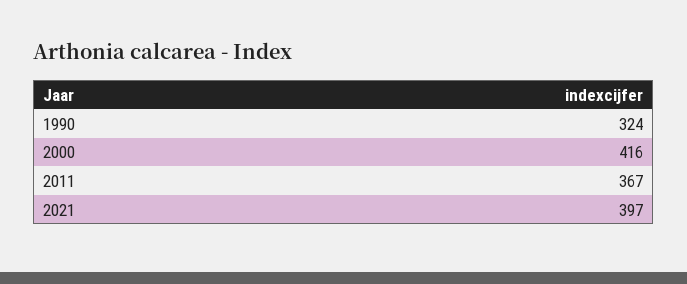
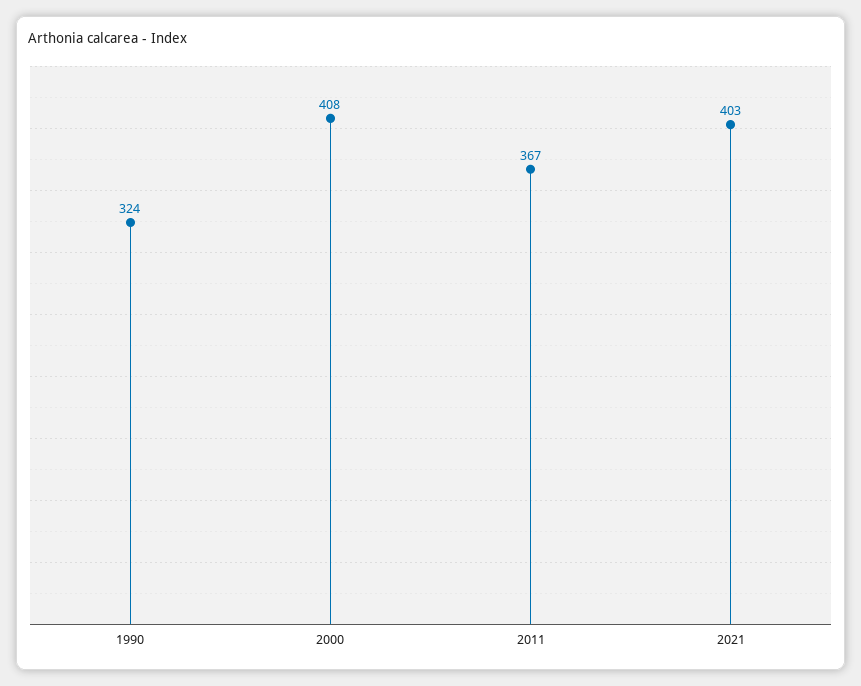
  {
    "1990": 324,
-   "2000": 416,
+   "2000": 408,
    "2011": 367,
-   "2021": 397
+   "2021": 403
  }

